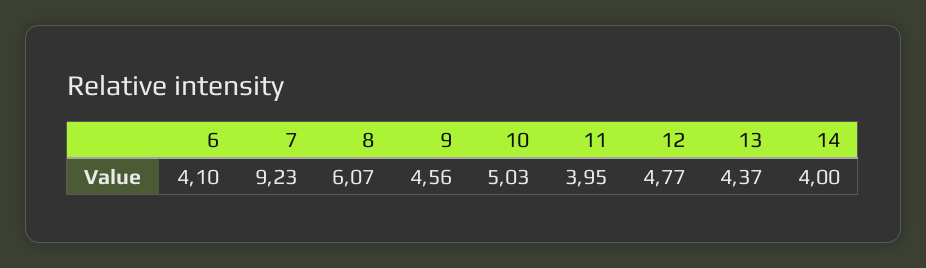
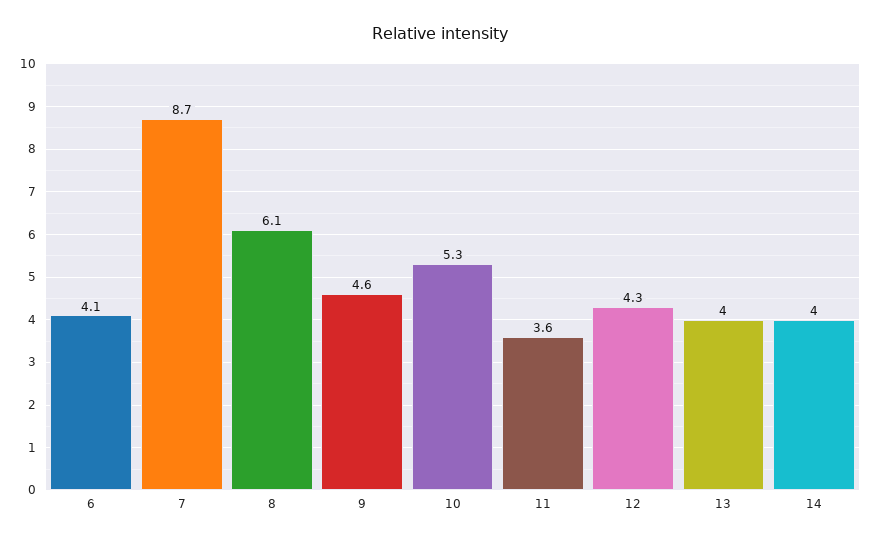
  {
    "6": 4.1,
-   "7": 9.23,
+   "7": 8.7,
    "8": 6.07,
    "9": 4.56,
-   "10": 5.03,
+   "10": 5.3,
-   "11": 3.95,
+   "11": 3.6,
-   "12": 4.77,
+   "12": 4.3,
-   "13": 4.37,
+   "13": 4,
    "14": 4
  }

